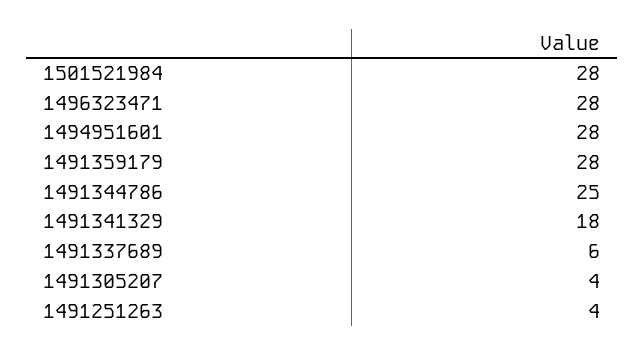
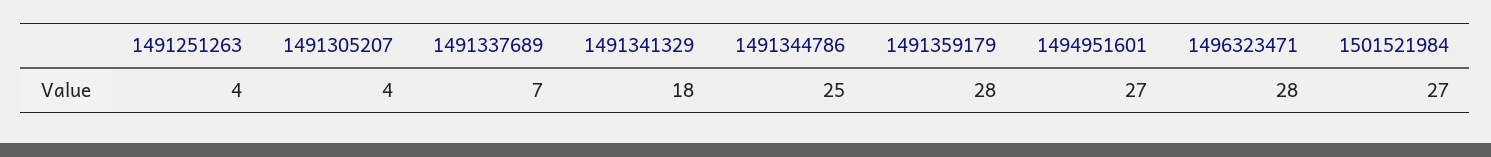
  {
-   "1501521984": 28,
+   "1501521984": 27,
    "1496323471": 28,
-   "1494951601": 28,
+   "1494951601": 27,
    "1491359179": 28,
    "1491344786": 25,
    "1491341329": 18,
-   "1491337689": 6,
+   "1491337689": 7,
    "1491305207": 4,
    "1491251263": 4
  }

